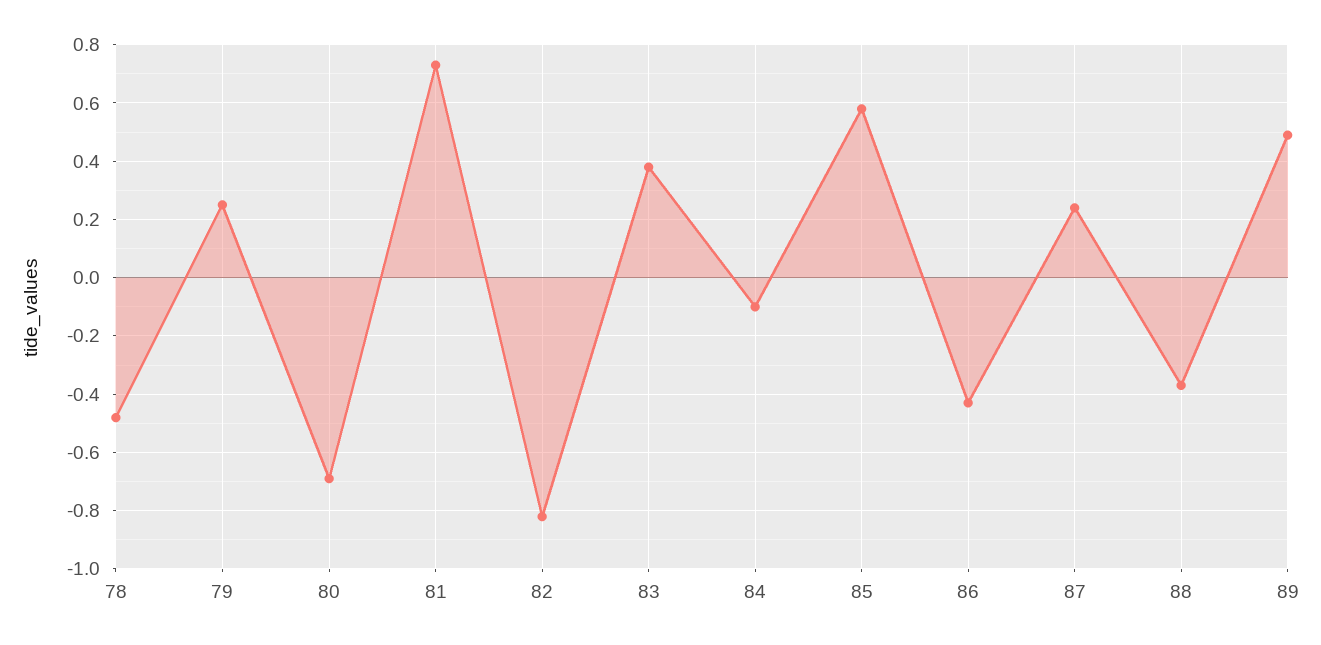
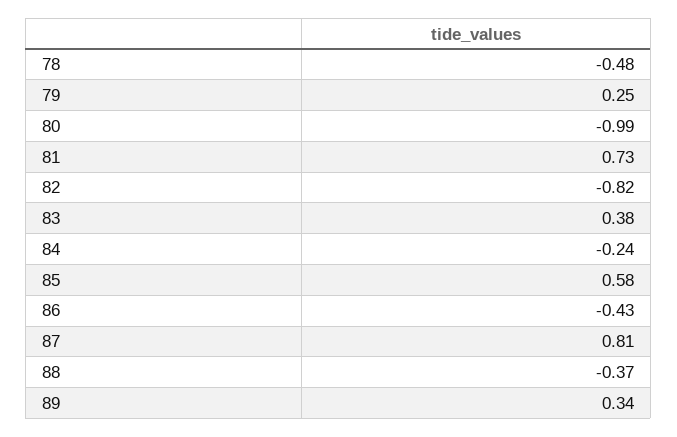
  {
    "78": -0.48,
    "79": 0.25,
-   "80": -0.7,
+   "80": -0.99,
    "81": 0.73,
    "82": -0.82,
    "83": 0.38,
-   "84": -0.1,
+   "84": -0.24,
    "85": 0.58,
    "86": -0.43,
-   "87": 0.25,
+   "87": 0.81,
    "88": -0.37,
-   "89": 0.5
+   "89": 0.34
  }

